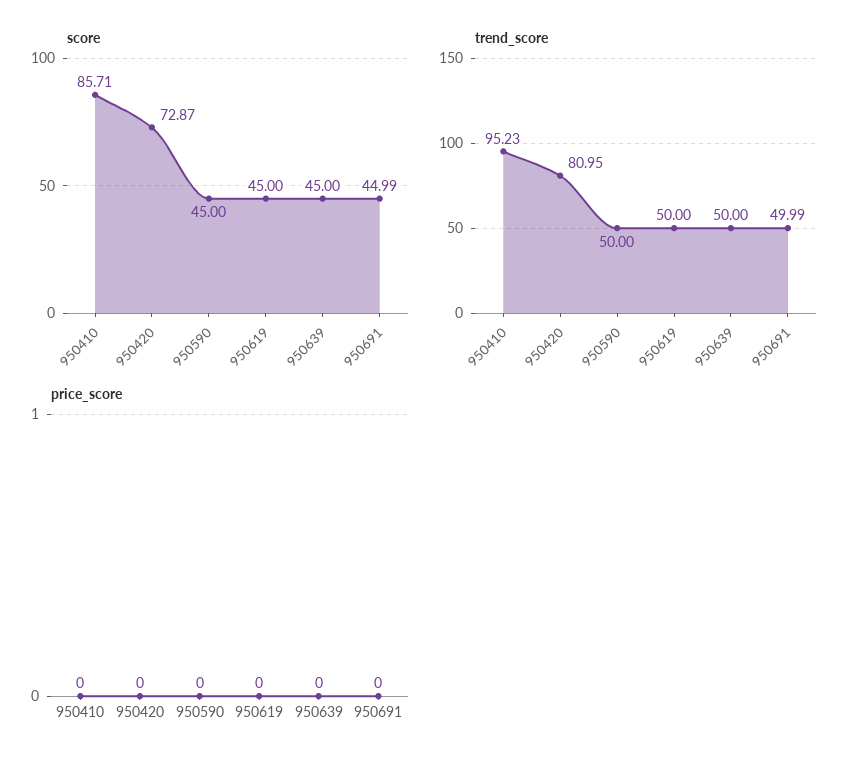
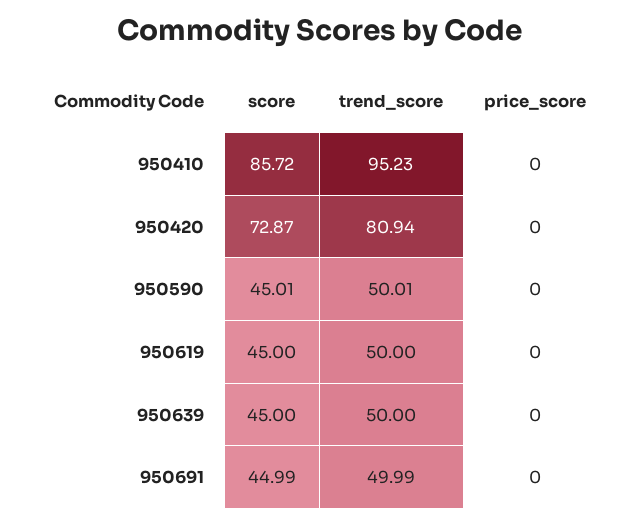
  {
    "score": {
-     "950410": 85.71,
+     "950410": 85.72,
      "950420": 72.87,
-     "950590": 45,
+     "950590": 45.01,
      "950619": 45,
      "950639": 45,
      "950691": 44.99
    },
    "trend_score": {
      "950410": 95.23,
-     "950420": 80.95,
+     "950420": 80.94,
-     "950590": 50,
+     "950590": 50.01,
      "950619": 50,
      "950639": 50,
      "950691": 49.99
    },
    "price_score": {
      "950410": 0,
      "950420": 0,
      "950590": 0,
      "950619": 0,
      "950639": 0,
      "950691": 0
    }
  }

